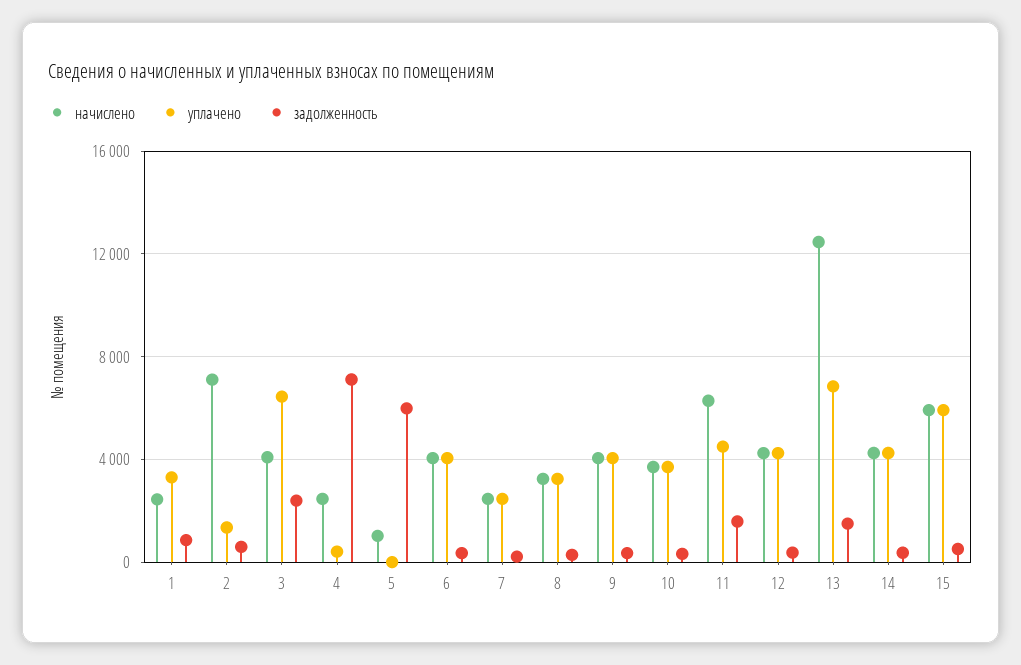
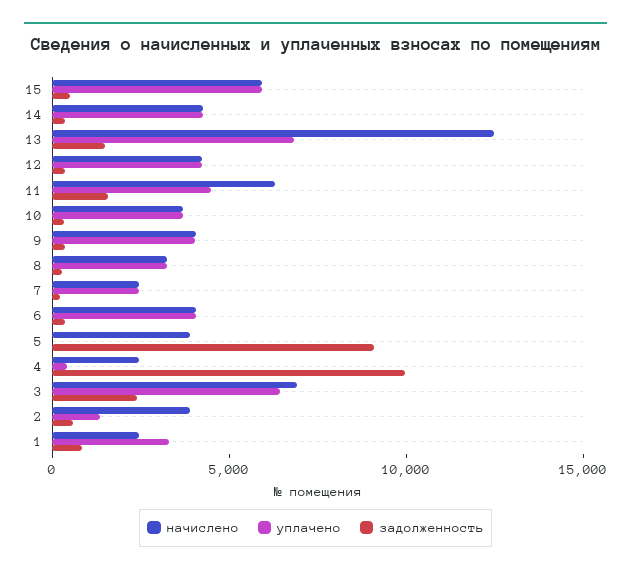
  {
    "начислено": {
      "1": 2500,
-     "2": 7000,
+     "2": 4000,
-     "3": 4000,
+     "3": 7000,
      "4": 2500,
-     "5": 1000,
+     "5": 4000,
      "6": 4000,
      "7": 2500,
      "8": 3000,
      "9": 4000,
      "10": 3500,
      "11": 6500,
      "12": 4000,
      "13": 12500,
      "14": 4500,
      "15": 6000
    },
    "уплачено": {
      "1": 3500,
      "2": 1500,
      "3": 6500,
      "4": 500,
      "5": 0,
      "6": 4000,
      "7": 2500,
      "8": 3000,
      "9": 4000,
      "10": 3500,
      "11": 4500,
      "12": 4000,
      "13": 7000,
      "14": 4500,
      "15": 6000
    },
    "задолженность": {
      "1": 1000,
      "2": 500,
      "3": 2500,
-     "4": 7000,
+     "4": 10000,
-     "5": 6000,
+     "5": 9000,
      "6": 500,
      "7": 0,
      "8": 500,
      "9": 500,
      "10": 500,
      "11": 1500,
      "12": 500,
      "13": 1500,
      "14": 500,
      "15": 500
    }
  }

